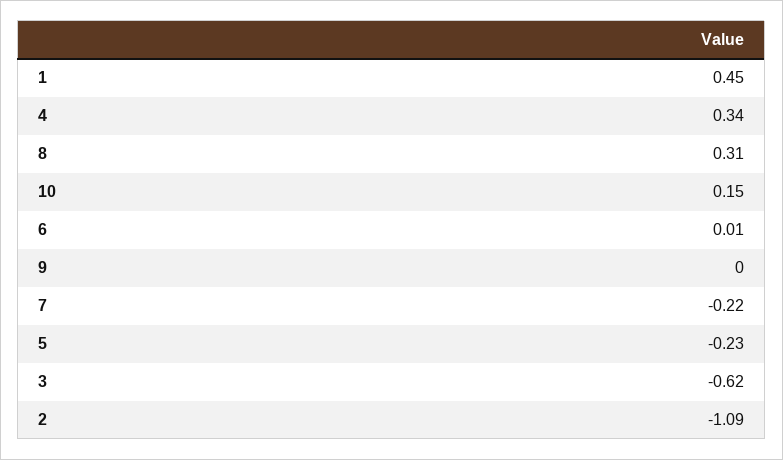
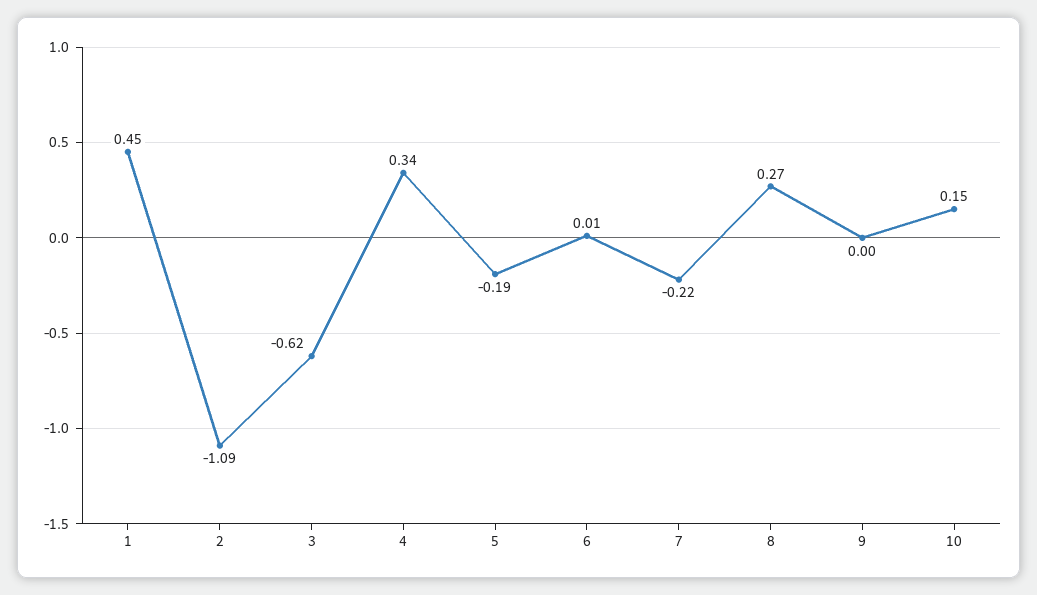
  {
    "1": 0.45,
    "4": 0.34,
-   "8": 0.31,
+   "8": 0.27,
    "10": 0.15,
    "6": 0.01,
    "9": 0,
    "7": -0.22,
-   "5": -0.23,
+   "5": -0.19,
    "3": -0.62,
    "2": -1.09
  }

